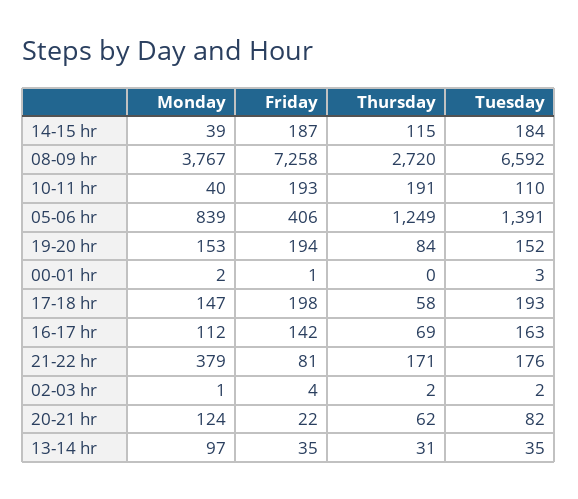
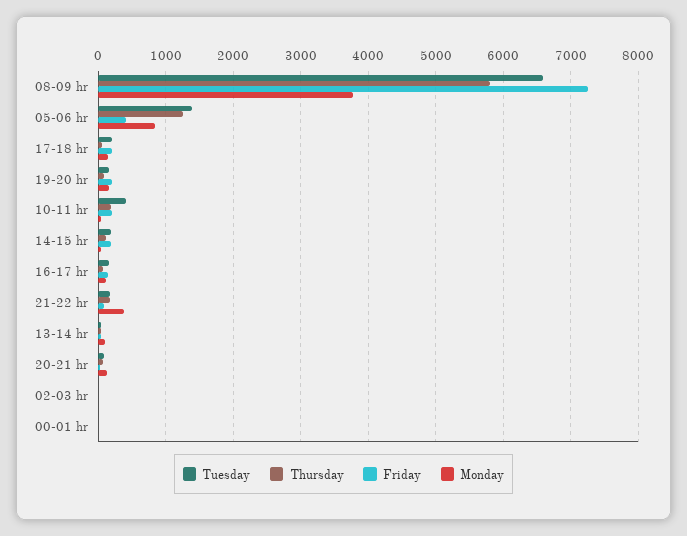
  {
    "Monday": {
      "14-15 hr": 39,
      "08-09 hr": 3767,
      "10-11 hr": 40,
      "05-06 hr": 839,
      "19-20 hr": 153,
      "00-01 hr": 2,
      "17-18 hr": 147,
      "16-17 hr": 112,
      "21-22 hr": 379,
      "02-03 hr": 1,
      "20-21 hr": 124,
      "13-14 hr": 97
    },
    "Friday": {
      "14-15 hr": 187,
      "08-09 hr": 7258,
      "10-11 hr": 193,
      "05-06 hr": 406,
      "19-20 hr": 194,
      "00-01 hr": 1,
      "17-18 hr": 198,
      "16-17 hr": 142,
      "21-22 hr": 81,
      "02-03 hr": 4,
      "20-21 hr": 22,
      "13-14 hr": 35
    },
    "Thursday": {
      "14-15 hr": 115,
-     "08-09 hr": 2720,
+     "08-09 hr": 5800,
      "10-11 hr": 191,
      "05-06 hr": 1249,
      "19-20 hr": 84,
      "00-01 hr": 0,
      "17-18 hr": 58,
      "16-17 hr": 69,
      "21-22 hr": 171,
      "02-03 hr": 2,
      "20-21 hr": 62,
      "13-14 hr": 31
    },
    "Tuesday": {
      "14-15 hr": 184,
      "08-09 hr": 6592,
-     "10-11 hr": 110,
+     "10-11 hr": 400,
      "05-06 hr": 1391,
      "19-20 hr": 152,
      "00-01 hr": 3,
      "17-18 hr": 193,
      "16-17 hr": 163,
      "21-22 hr": 176,
      "02-03 hr": 2,
      "20-21 hr": 82,
      "13-14 hr": 35
    }
  }

